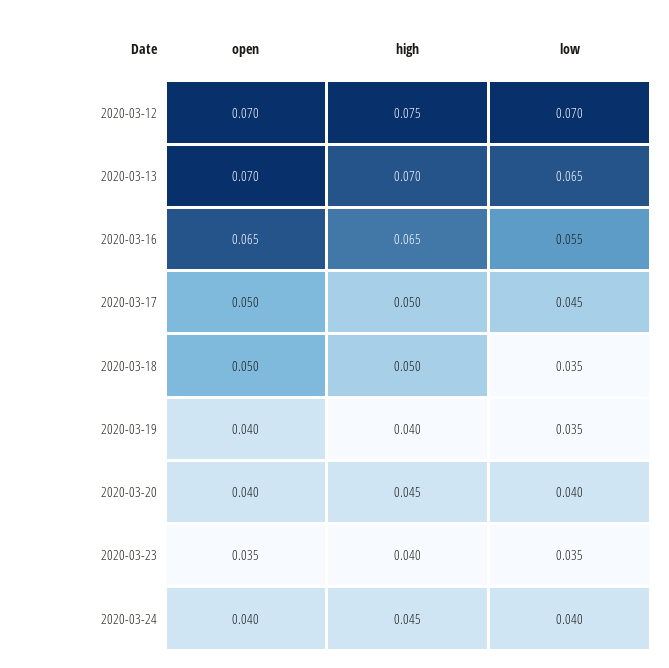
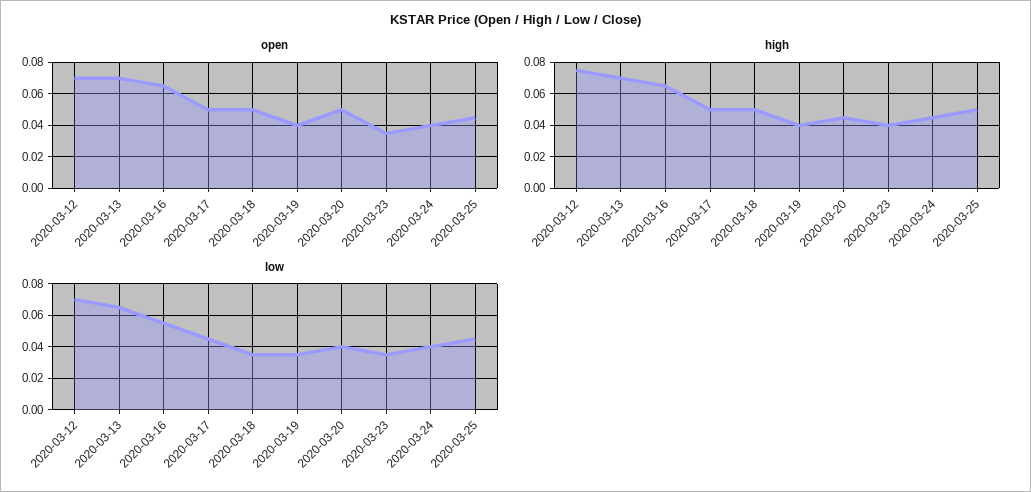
  {
    "open": {
      "2020-03-12": 0.07,
      "2020-03-13": 0.07,
      "2020-03-16": 0.065,
      "2020-03-17": 0.05,
      "2020-03-18": 0.05,
      "2020-03-19": 0.04,
-     "2020-03-20": 0.04,
+     "2020-03-20": 0.05,
      "2020-03-23": 0.035,
-     "2020-03-24": 0.04
+     "2020-03-24": 0.04,
+     "2020-03-25": 0.045
    },
    "high": {
      "2020-03-12": 0.075,
      "2020-03-13": 0.07,
      "2020-03-16": 0.065,
      "2020-03-17": 0.05,
      "2020-03-18": 0.05,
      "2020-03-19": 0.04,
      "2020-03-20": 0.045,
      "2020-03-23": 0.04,
-     "2020-03-24": 0.045
+     "2020-03-24": 0.045,
+     "2020-03-25": 0.05
    },
    "low": {
      "2020-03-12": 0.07,
      "2020-03-13": 0.065,
      "2020-03-16": 0.055,
      "2020-03-17": 0.045,
      "2020-03-18": 0.035,
      "2020-03-19": 0.035,
      "2020-03-20": 0.04,
      "2020-03-23": 0.035,
-     "2020-03-24": 0.04
+     "2020-03-24": 0.04,
+     "2020-03-25": 0.045
    }
  }

